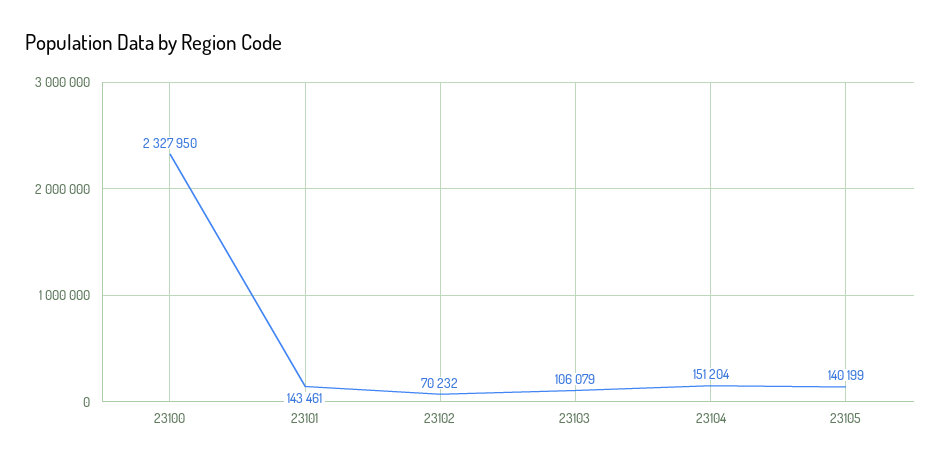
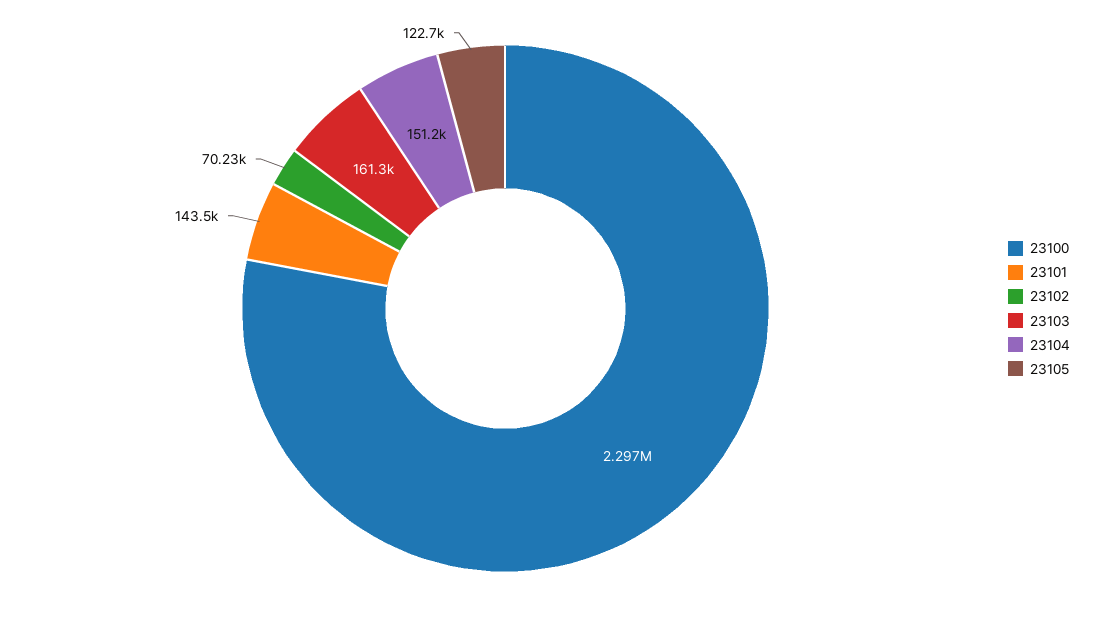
  {
-   "23100": 2327950,
+   "23100": 2297000,
    "23101": 143461,
    "23102": 70232,
-   "23103": 106079,
+   "23103": 161300,
    "23104": 151204,
-   "23105": 140199
+   "23105": 122700
  }

